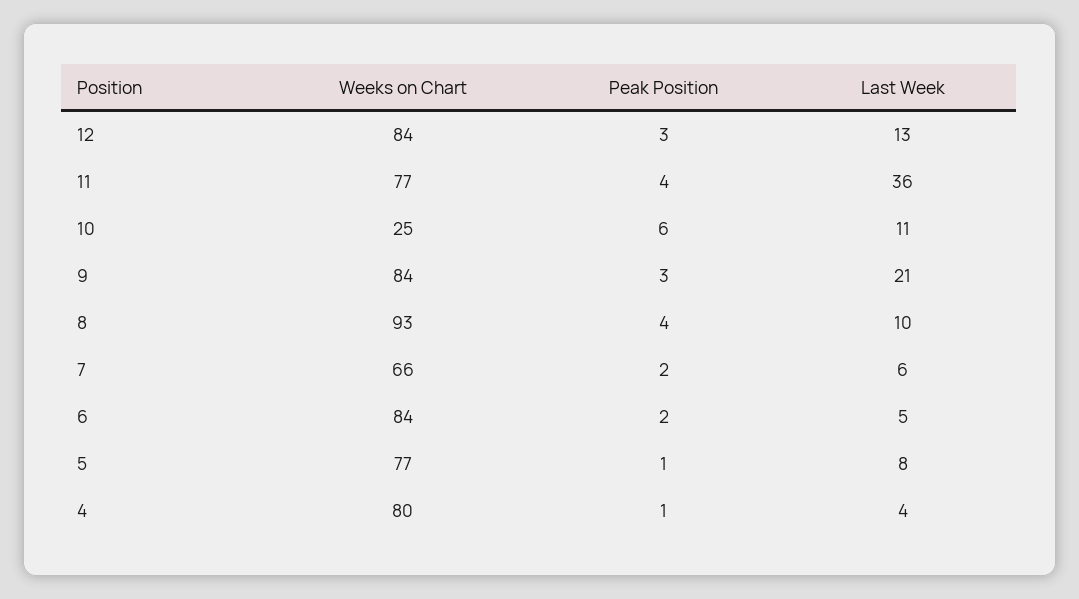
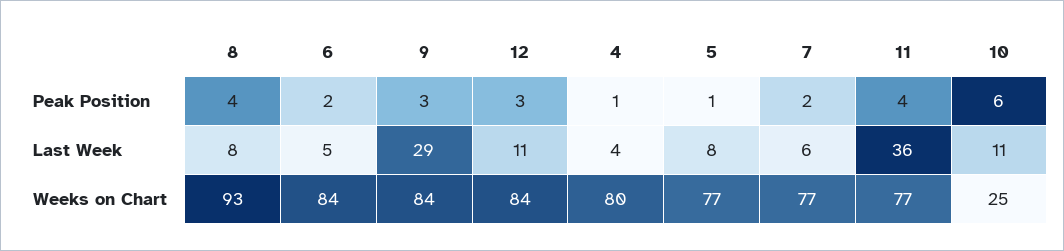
  {
    "Weeks on Chart": {
      "12": 84,
      "11": 77,
      "10": 25,
      "9": 84,
      "8": 93,
-     "7": 66,
+     "7": 77,
      "6": 84,
      "5": 77,
      "4": 80
    },
    "Peak Position": {
      "12": 3,
      "11": 4,
      "10": 6,
      "9": 3,
      "8": 4,
      "7": 2,
      "6": 2,
      "5": 1,
      "4": 1
    },
    "Last Week": {
-     "12": 13,
+     "12": 11,
      "11": 36,
      "10": 11,
-     "9": 21,
+     "9": 29,
-     "8": 10,
+     "8": 8,
      "7": 6,
      "6": 5,
      "5": 8,
      "4": 4
    }
  }

